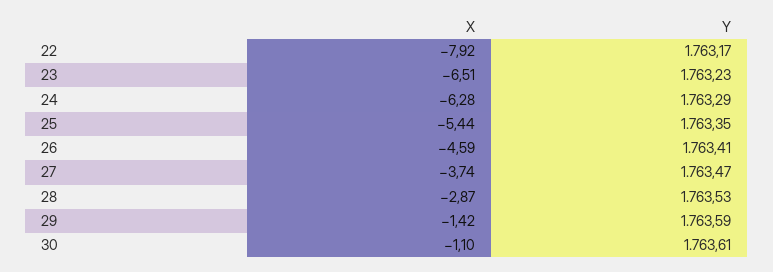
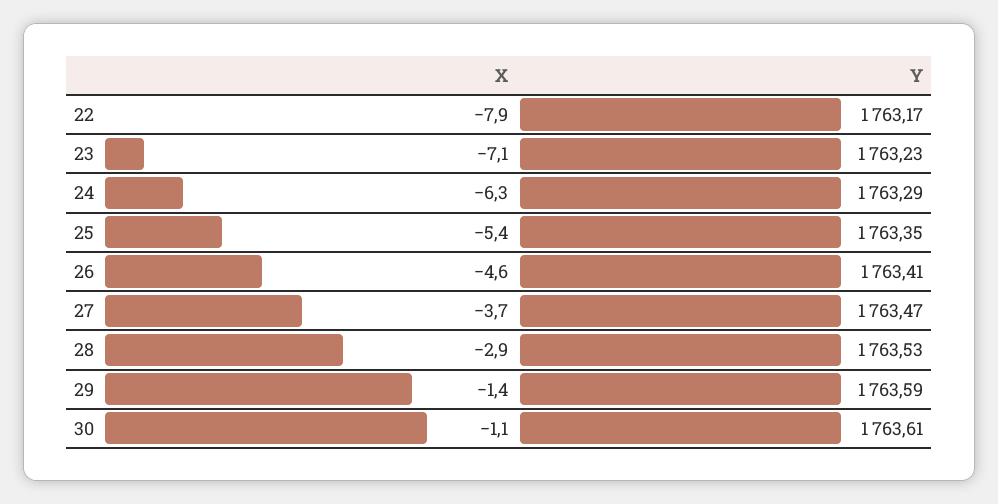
  {
    "X": {
      "22": -7.92,
-     "23": -6.51,
+     "23": -7.1,
      "24": -6.28,
      "25": -5.44,
      "26": -4.59,
      "27": -3.74,
      "28": -2.87,
      "29": -1.42,
      "30": -1.1
    },
    "Y": {
      "22": 1763.17,
      "23": 1763.23,
      "24": 1763.29,
      "25": 1763.35,
      "26": 1763.41,
      "27": 1763.47,
      "28": 1763.53,
      "29": 1763.59,
      "30": 1763.61
    }
  }

